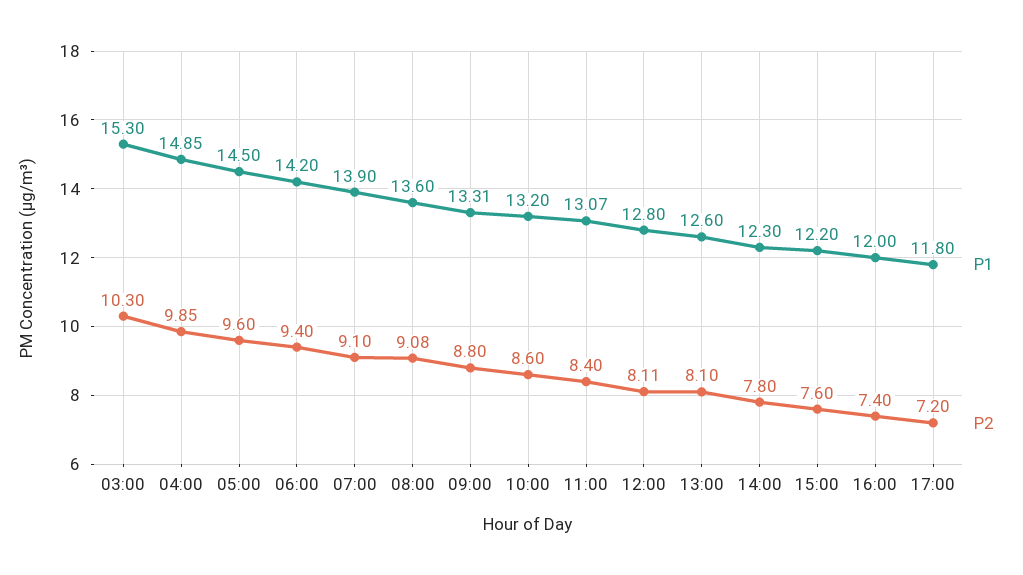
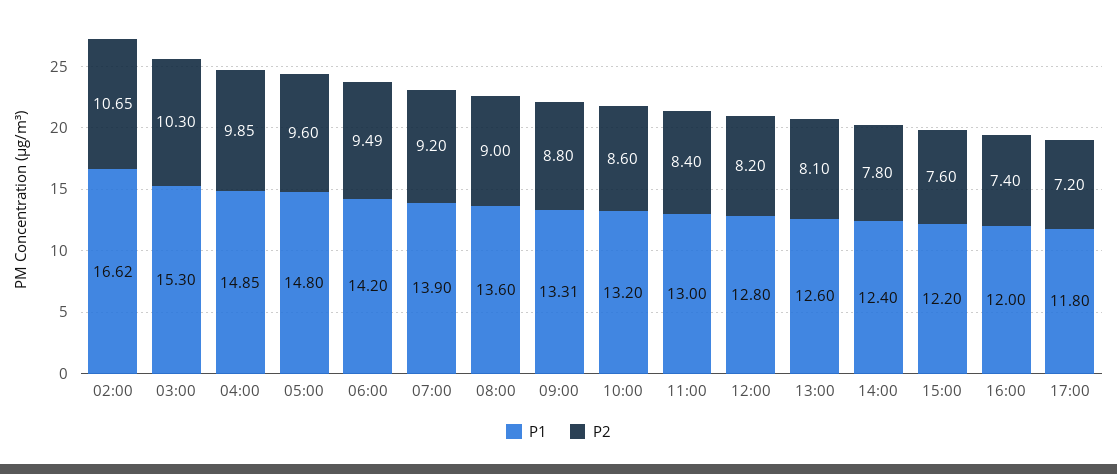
  {
    "P1": {
      "03:00": 15.3,
      "04:00": 14.85,
-     "05:00": 14.5,
+     "05:00": 14.8,
      "06:00": 14.2,
      "07:00": 13.9,
      "08:00": 13.6,
      "09:00": 13.31,
      "10:00": 13.2,
-     "11:00": 13.07,
+     "11:00": 13,
      "12:00": 12.8,
      "13:00": 12.6,
-     "14:00": 12.3,
+     "14:00": 12.4,
      "15:00": 12.2,
      "16:00": 12,
-     "17:00": 11.8
+     "17:00": 11.8,
+     "02:00": 16.62
    },
    "P2": {
      "03:00": 10.3,
      "04:00": 9.85,
      "05:00": 9.6,
-     "06:00": 9.4,
+     "06:00": 9.49,
-     "07:00": 9.1,
+     "07:00": 9.2,
-     "08:00": 9.08,
+     "08:00": 9,
      "09:00": 8.8,
      "10:00": 8.6,
      "11:00": 8.4,
-     "12:00": 8.11,
+     "12:00": 8.2,
      "13:00": 8.1,
      "14:00": 7.8,
      "15:00": 7.6,
      "16:00": 7.4,
-     "17:00": 7.2
+     "17:00": 7.2,
+     "02:00": 10.65
    }
  }

